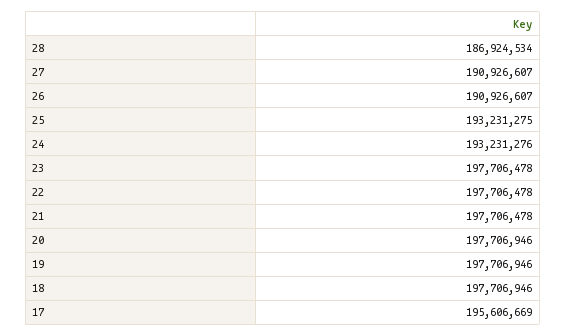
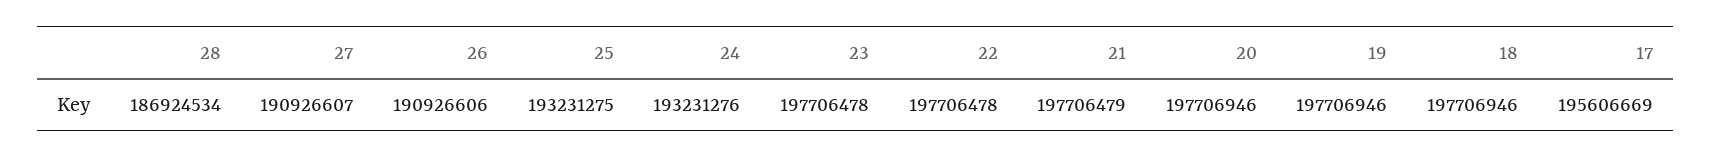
  {
    "28": 186924534,
    "27": 190926607,
-   "26": 190926607,
+   "26": 190926606,
    "25": 193231275,
    "24": 193231276,
    "23": 197706478,
    "22": 197706478,
-   "21": 197706478,
+   "21": 197706479,
    "20": 197706946,
    "19": 197706946,
    "18": 197706946,
    "17": 195606669
  }

